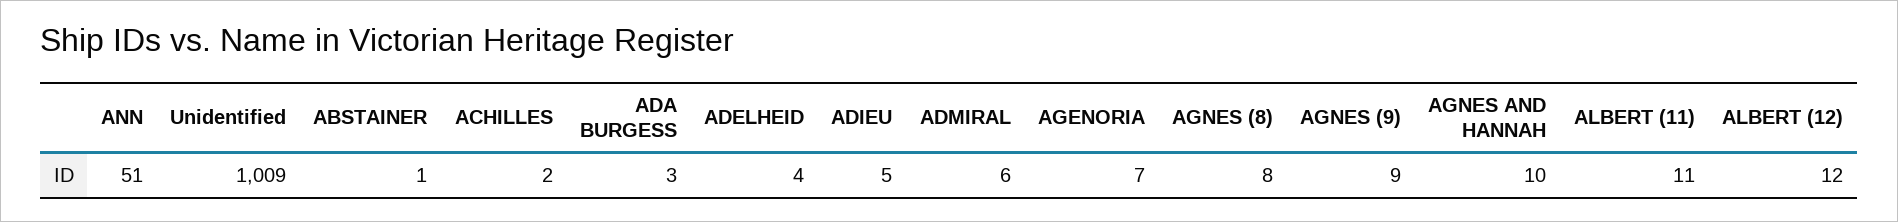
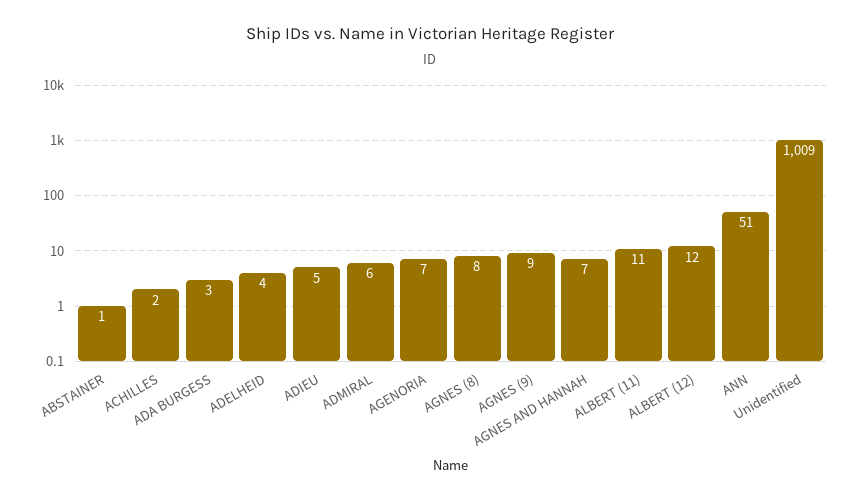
  {
    "ANN": 51,
    "Unidentified": 1009,
    "ABSTAINER": 1,
    "ACHILLES": 2,
    "ADA BURGESS": 3,
    "ADELHEID": 4,
    "ADIEU": 5,
    "ADMIRAL": 6,
    "AGENORIA": 7,
    "AGNES (8)": 8,
    "AGNES (9)": 9,
-   "AGNES AND HANNAH": 10,
+   "AGNES AND HANNAH": 7,
    "ALBERT (11)": 11,
    "ALBERT (12)": 12
  }

